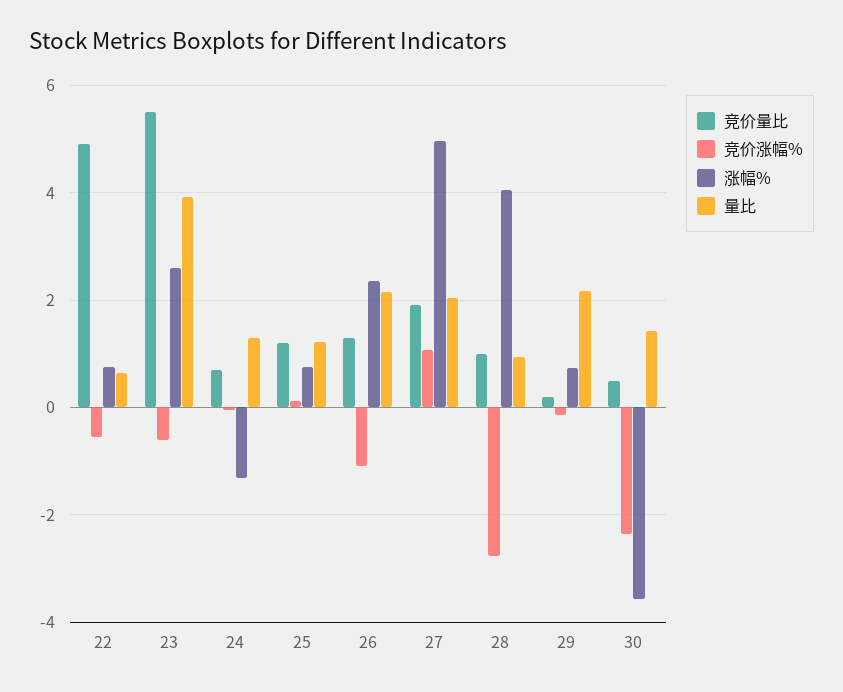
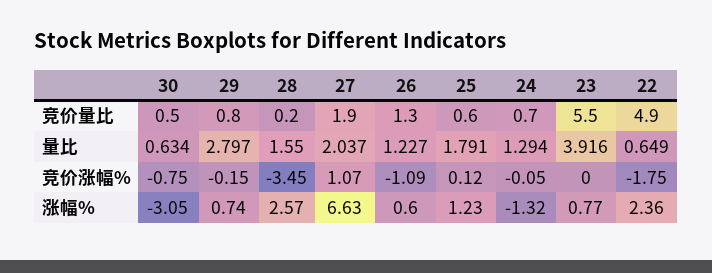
  {
    "竞价量比": {
      "22": 4.9,
      "23": 5.5,
      "24": 0.7,
-     "25": 1.2,
+     "25": 0.6,
      "26": 1.3,
      "27": 1.9,
-     "28": 1,
+     "28": 0.2,
-     "29": 0.2,
+     "29": 0.8,
      "30": 0.5
    },
    "竞价涨幅%": {
-     "22": -0.6,
+     "22": -1.75,
-     "23": -0.6,
+     "23": 0,
      "24": -0.05,
      "25": 0.12,
      "26": -1.09,
      "27": 1.07,
-     "28": -2.8,
+     "28": -3.45,
      "29": -0.15,
-     "30": -2.4
+     "30": -0.75
    },
    "涨幅%": {
-     "22": 0.8,
+     "22": 2.36,
-     "23": 2.6,
+     "23": 0.77,
      "24": -1.32,
-     "25": 0.8,
+     "25": 1.23,
-     "26": 2.4,
+     "26": 0.6,
-     "27": 5,
+     "27": 6.63,
-     "28": 4,
+     "28": 2.57,
      "29": 0.74,
-     "30": -3.6
+     "30": -3.05
    },
    "量比": {
      "22": 0.649,
      "23": 3.916,
      "24": 1.294,
-     "25": 1.2,
+     "25": 1.791,
-     "26": 2.2,
+     "26": 1.227,
      "27": 2.037,
-     "28": 1,
+     "28": 1.55,
-     "29": 2.2,
+     "29": 2.797,
-     "30": 1.4
+     "30": 0.634
    }
  }

